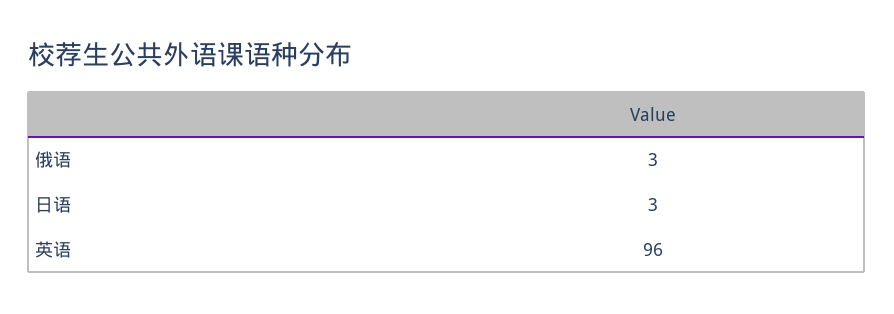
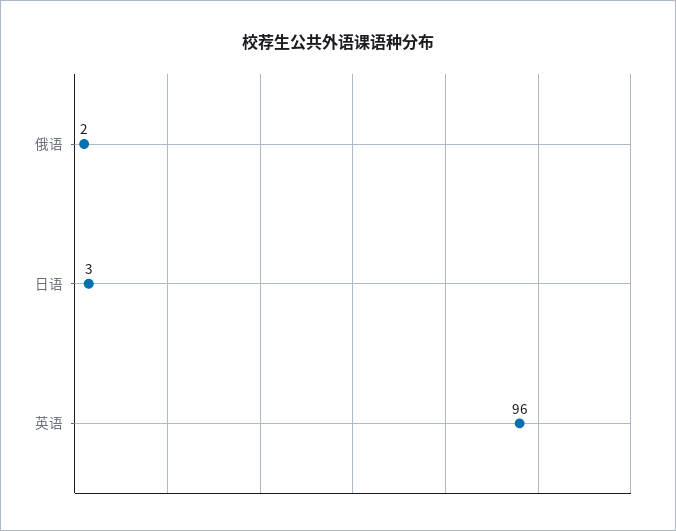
  {
-   "俄语": 3,
+   "俄语": 2,
    "日语": 3,
    "英语": 96
  }

